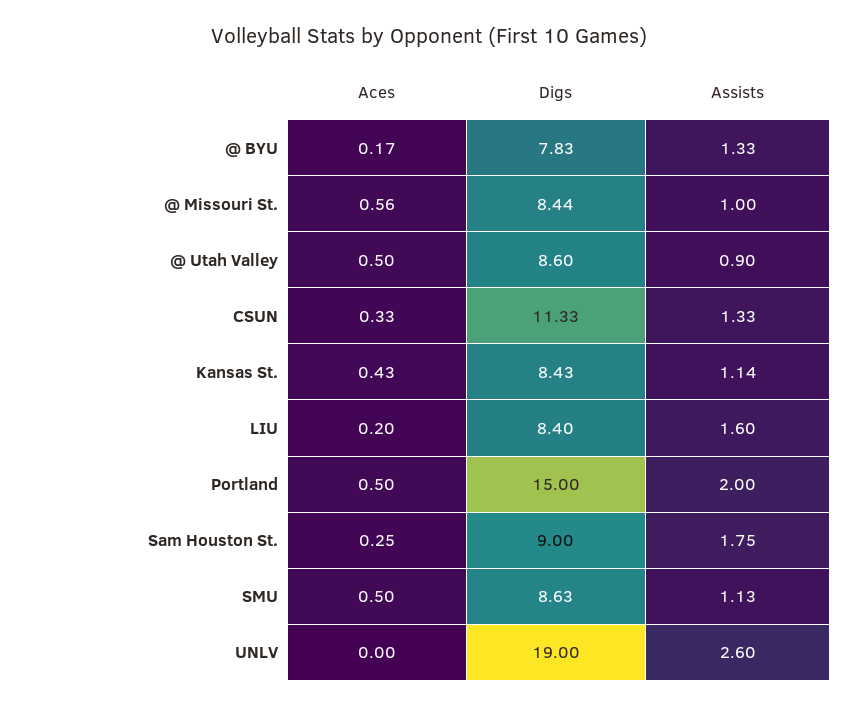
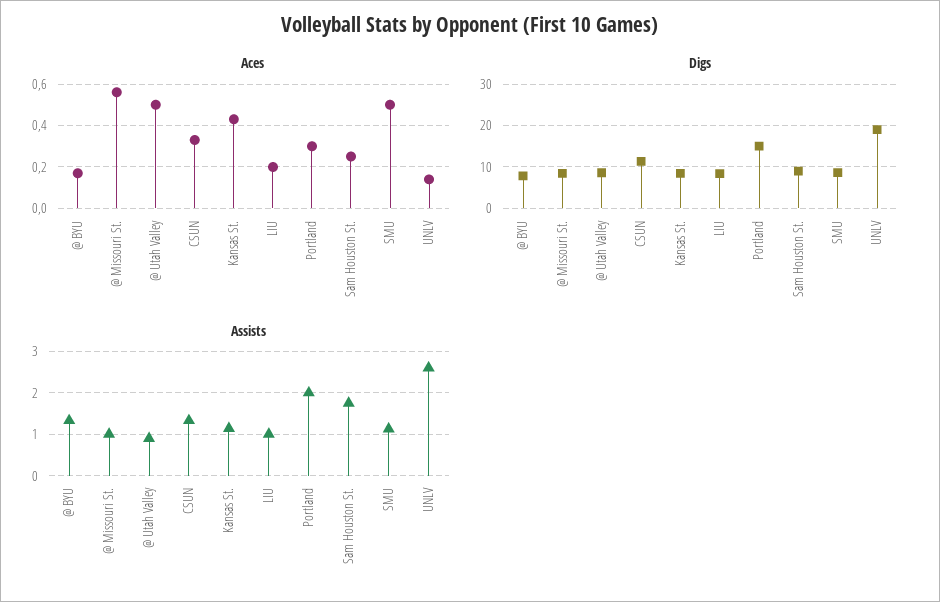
  {
    "Aces": {
      "@ BYU": 0.17,
      "@ Missouri St.": 0.56,
      "@ Utah Valley": 0.5,
      "CSUN": 0.33,
      "Kansas St.": 0.43,
      "LIU": 0.2,
-     "Portland": 0.5,
+     "Portland": 0.3,
      "Sam Houston St.": 0.25,
      "SMU": 0.5,
-     "UNLV": 0
+     "UNLV": 0.15
    },
    "Digs": {
      "@ BYU": 7.83,
      "@ Missouri St.": 8.44,
      "@ Utah Valley": 8.6,
      "CSUN": 11.33,
      "Kansas St.": 8.43,
      "LIU": 8.4,
      "Portland": 15,
      "Sam Houston St.": 9,
      "SMU": 8.63,
      "UNLV": 19
    },
    "Assists": {
      "@ BYU": 1.33,
      "@ Missouri St.": 1,
      "@ Utah Valley": 0.9,
      "CSUN": 1.33,
      "Kansas St.": 1.14,
-     "LIU": 1.6,
+     "LIU": 1,
      "Portland": 2,
      "Sam Houston St.": 1.75,
      "SMU": 1.13,
      "UNLV": 2.6
    }
  }

